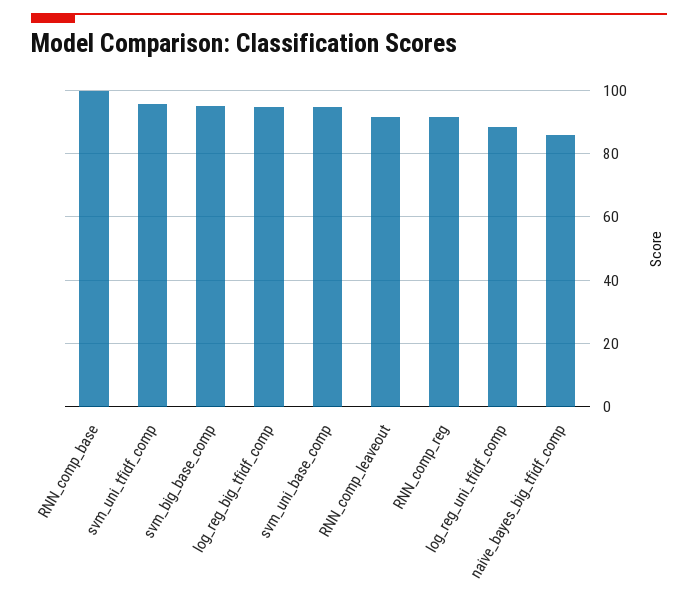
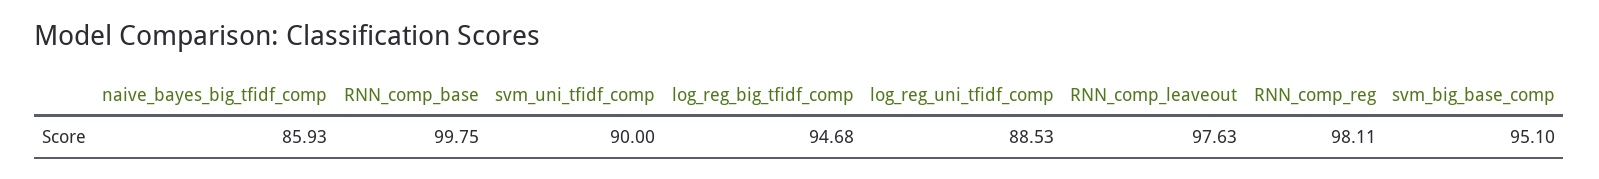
  {
    "RNN_comp_base": 99.75,
-   "svm_uni_tfidf_comp": 96,
+   "svm_uni_tfidf_comp": 90,
    "svm_big_base_comp": 95.1,
    "log_reg_big_tfidf_comp": 94.68,
-   "svm_uni_base_comp": 94,
-   "RNN_comp_leaveout": 92,
+   "RNN_comp_leaveout": 97.63,
-   "RNN_comp_reg": 92,
+   "RNN_comp_reg": 98.11,
    "log_reg_uni_tfidf_comp": 88.53,
    "naive_bayes_big_tfidf_comp": 85.93
  }

